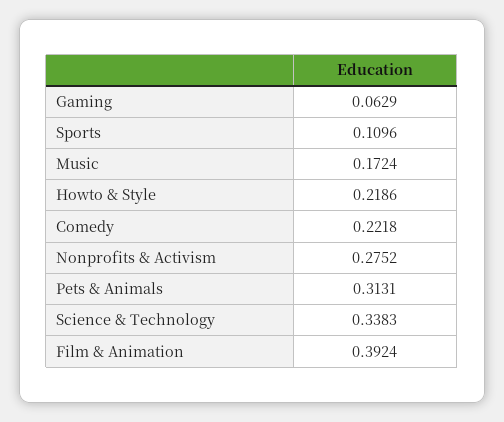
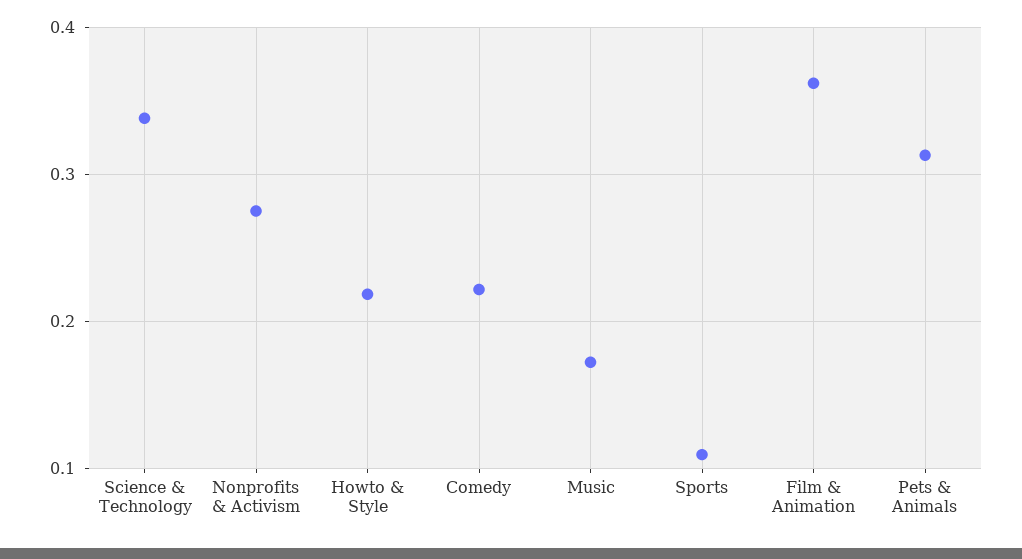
  {
-   "Gaming": 0.0629,
    "Sports": 0.1096,
    "Music": 0.1724,
    "Howto & Style": 0.2186,
    "Comedy": 0.2218,
    "Nonprofits & Activism": 0.2752,
    "Pets & Animals": 0.3131,
    "Science & Technology": 0.3383,
-   "Film & Animation": 0.3924
+   "Film & Animation": 0.36
  }

